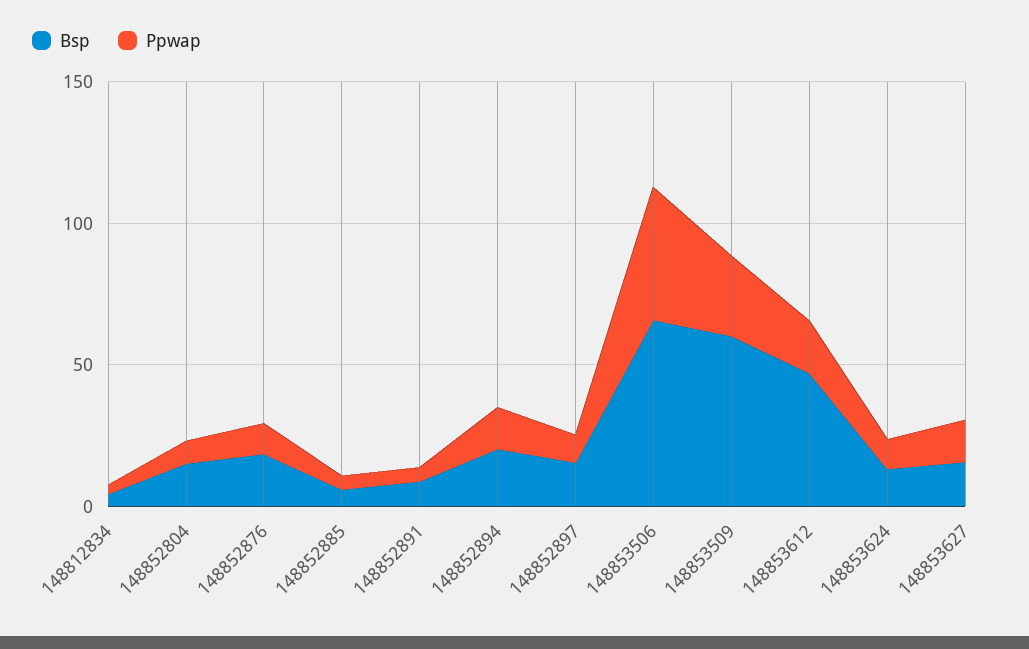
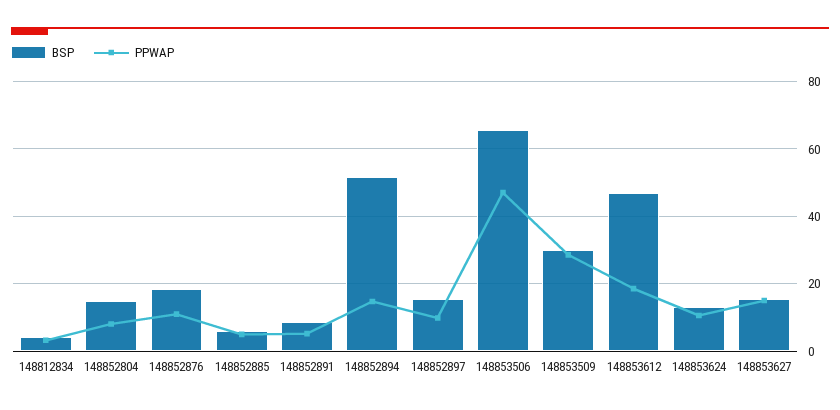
  {
    "Bsp": {
      "148812834": 4,
      "148852804": 16,
      "148852876": 18,
      "148852885": 6,
      "148852891": 8,
-     "148852894": 20,
+     "148852894": 52,
      "148852897": 16,
      "148853506": 66,
-     "148853509": 60,
+     "148853509": 30,
      "148853612": 46,
      "148853624": 14,
      "148853627": 16
    },
    "Ppwap": {
      "148812834": 4,
      "148852804": 8,
      "148852876": 10,
      "148852885": 4,
      "148852891": 6,
      "148852894": 14,
      "148852897": 10,
      "148853506": 48,
      "148853509": 28,
      "148853612": 18,
      "148853624": 10,
      "148853627": 16
    }
  }

